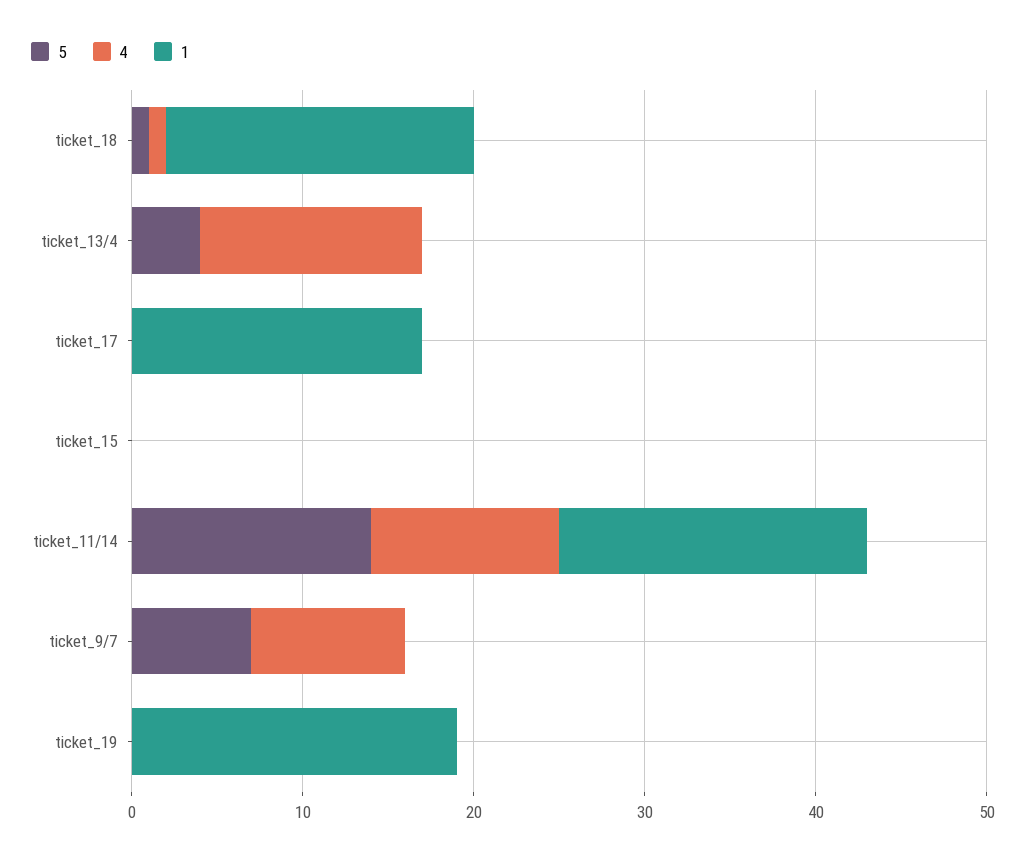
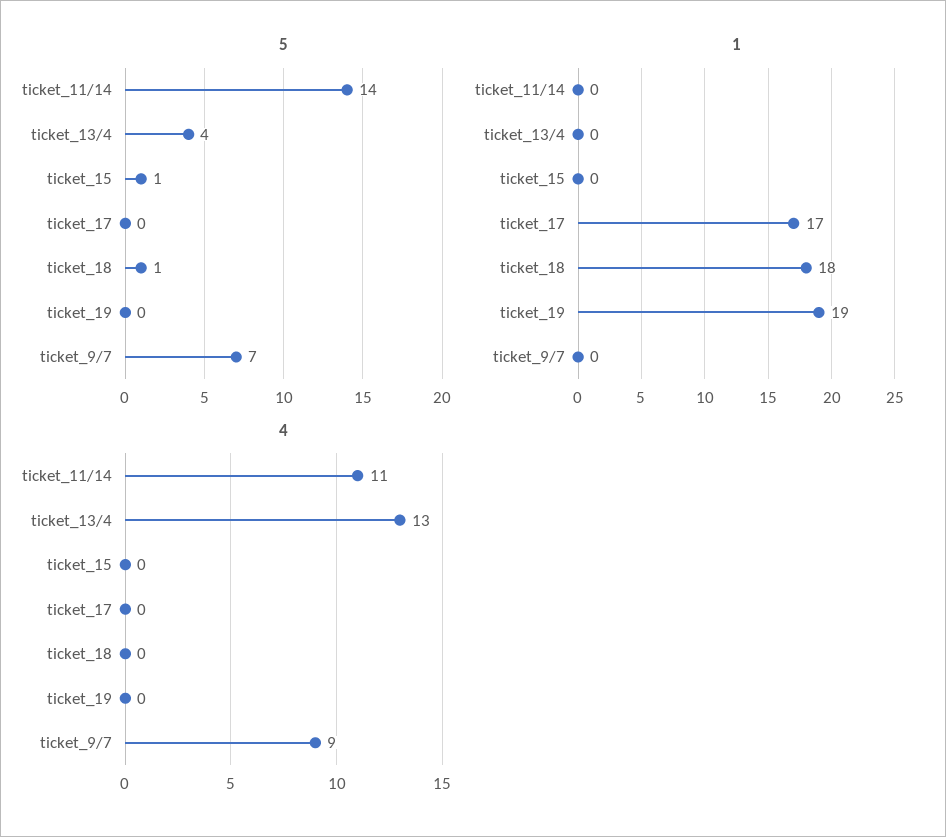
  {
    "5": {
      "ticket_18": 1,
      "ticket_13/4": 4,
      "ticket_17": 0,
-     "ticket_15": 0,
+     "ticket_15": 1,
      "ticket_11/14": 14,
      "ticket_9/7": 7,
      "ticket_19": 0
    },
    "4": {
-     "ticket_18": 1,
+     "ticket_18": 0,
      "ticket_13/4": 13,
      "ticket_17": 0,
      "ticket_15": 0,
      "ticket_11/14": 11,
      "ticket_9/7": 9,
      "ticket_19": 0
    },
    "1": {
      "ticket_18": 18,
      "ticket_13/4": 0,
      "ticket_17": 17,
      "ticket_15": 0,
-     "ticket_11/14": 18,
+     "ticket_11/14": 0,
      "ticket_9/7": 0,
      "ticket_19": 19
    }
  }

